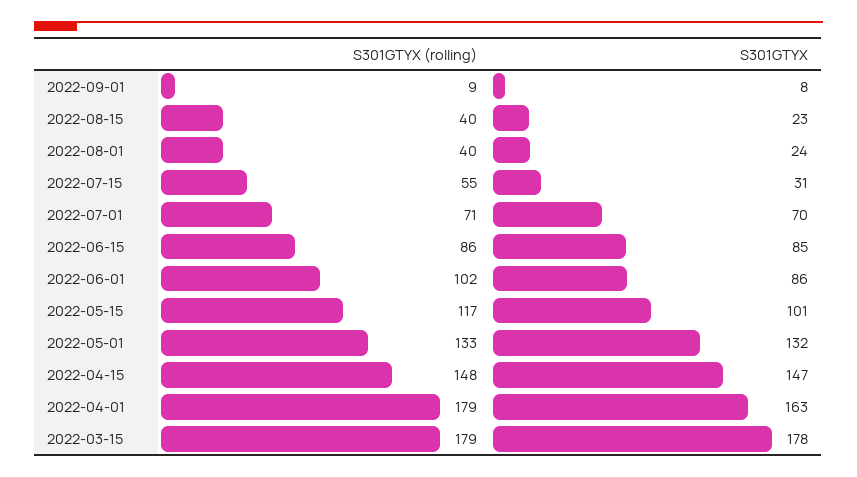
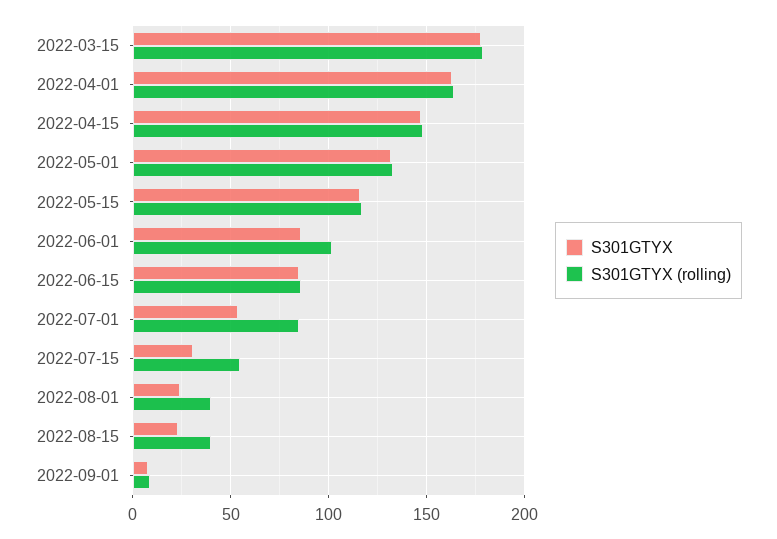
  {
    "S301GTYX (rolling)": {
      "2022-09-01": 9,
      "2022-08-15": 40,
      "2022-08-01": 40,
      "2022-07-15": 55,
-     "2022-07-01": 71,
+     "2022-07-01": 85,
      "2022-06-15": 86,
      "2022-06-01": 102,
      "2022-05-15": 117,
      "2022-05-01": 133,
      "2022-04-15": 148,
-     "2022-04-01": 179,
+     "2022-04-01": 165,
      "2022-03-15": 179
    },
    "S301GTYX": {
      "2022-09-01": 8,
      "2022-08-15": 23,
      "2022-08-01": 24,
      "2022-07-15": 31,
-     "2022-07-01": 70,
+     "2022-07-01": 55,
      "2022-06-15": 85,
      "2022-06-01": 86,
-     "2022-05-15": 101,
+     "2022-05-15": 115,
      "2022-05-01": 132,
      "2022-04-15": 147,
      "2022-04-01": 163,
      "2022-03-15": 178
    }
  }

